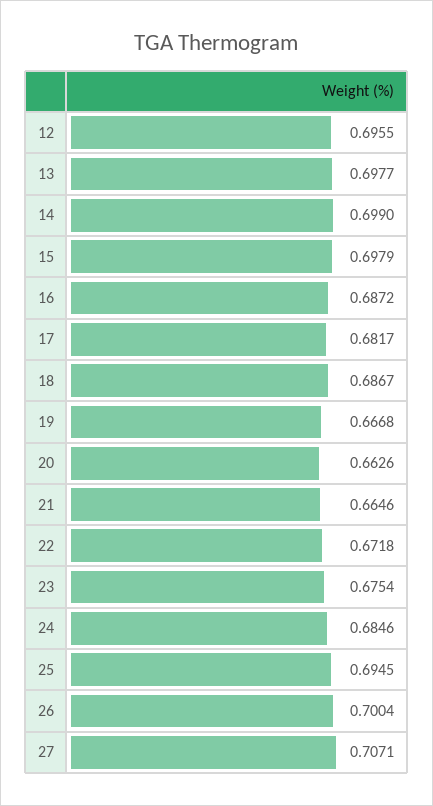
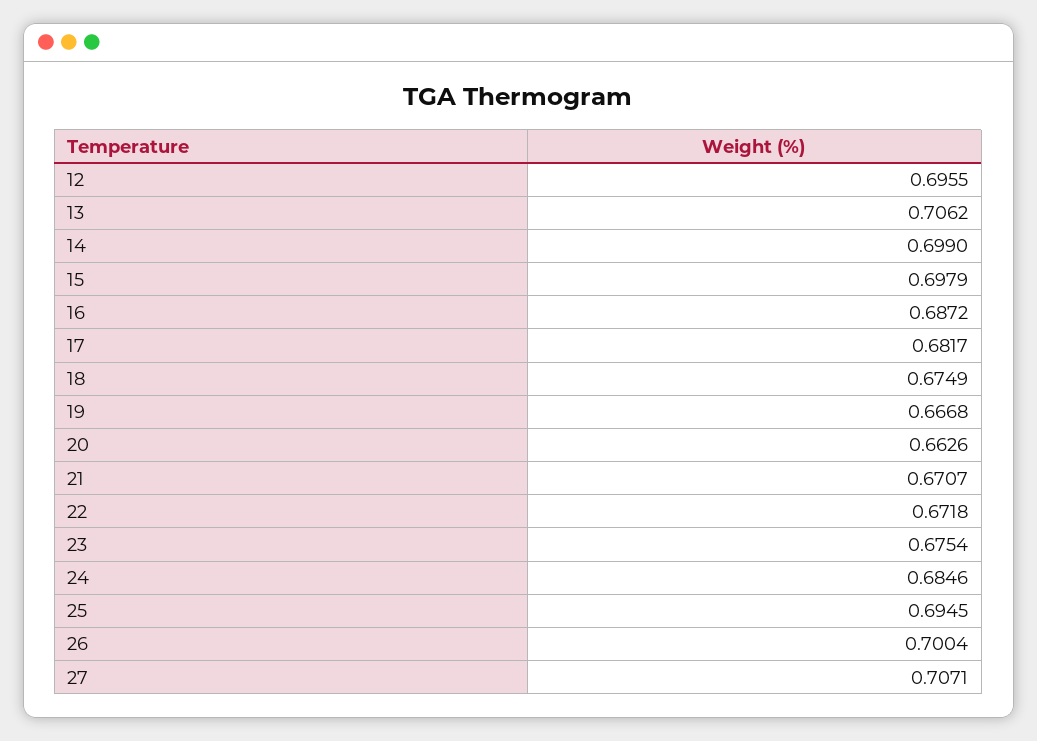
  {
    "12": 0.6955,
-   "13": 0.6977,
+   "13": 0.7062,
    "14": 0.699,
    "15": 0.6979,
    "16": 0.6872,
    "17": 0.6817,
-   "18": 0.6867,
+   "18": 0.6749,
    "19": 0.6668,
    "20": 0.6626,
-   "21": 0.6646,
+   "21": 0.6707,
    "22": 0.6718,
    "23": 0.6754,
    "24": 0.6846,
    "25": 0.6945,
    "26": 0.7004,
    "27": 0.7071
  }

